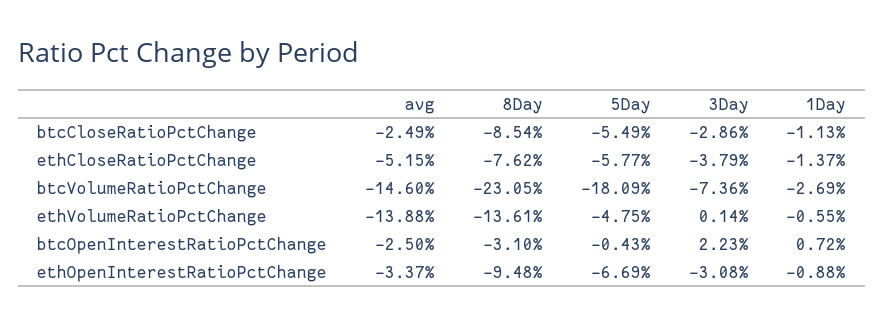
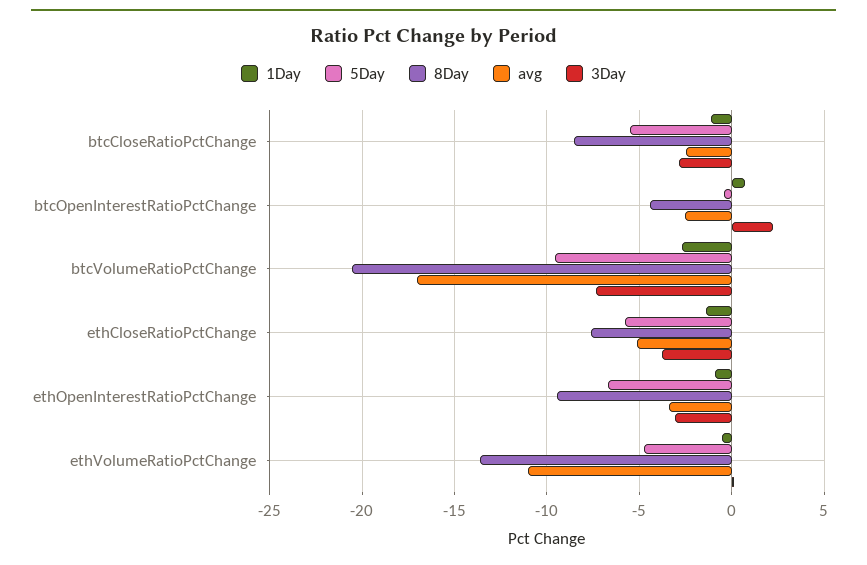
  {
    "avg": {
      "btcCloseRatioPctChange": -2.49,
      "ethCloseRatioPctChange": -5.15,
-     "btcVolumeRatioPctChange": -14.6,
+     "btcVolumeRatioPctChange": -17,
-     "ethVolumeRatioPctChange": -13.88,
+     "ethVolumeRatioPctChange": -11,
      "btcOpenInterestRatioPctChange": -2.5,
      "ethOpenInterestRatioPctChange": -3.37
    },
    "8Day": {
      "btcCloseRatioPctChange": -8.54,
      "ethCloseRatioPctChange": -7.62,
-     "btcVolumeRatioPctChange": -23.05,
+     "btcVolumeRatioPctChange": -20.5,
      "ethVolumeRatioPctChange": -13.61,
-     "btcOpenInterestRatioPctChange": -3.1,
+     "btcOpenInterestRatioPctChange": -4.5,
      "ethOpenInterestRatioPctChange": -9.48
    },
    "5Day": {
      "btcCloseRatioPctChange": -5.49,
      "ethCloseRatioPctChange": -5.77,
-     "btcVolumeRatioPctChange": -18.09,
+     "btcVolumeRatioPctChange": -9.5,
      "ethVolumeRatioPctChange": -4.75,
      "btcOpenInterestRatioPctChange": -0.43,
      "ethOpenInterestRatioPctChange": -6.69
    },
    "3Day": {
      "btcCloseRatioPctChange": -2.86,
      "ethCloseRatioPctChange": -3.79,
      "btcVolumeRatioPctChange": -7.36,
      "ethVolumeRatioPctChange": 0.14,
      "btcOpenInterestRatioPctChange": 2.23,
      "ethOpenInterestRatioPctChange": -3.08
    },
    "1Day": {
      "btcCloseRatioPctChange": -1.13,
      "ethCloseRatioPctChange": -1.37,
      "btcVolumeRatioPctChange": -2.69,
      "ethVolumeRatioPctChange": -0.55,
      "btcOpenInterestRatioPctChange": 0.72,
      "ethOpenInterestRatioPctChange": -0.88
    }
  }

